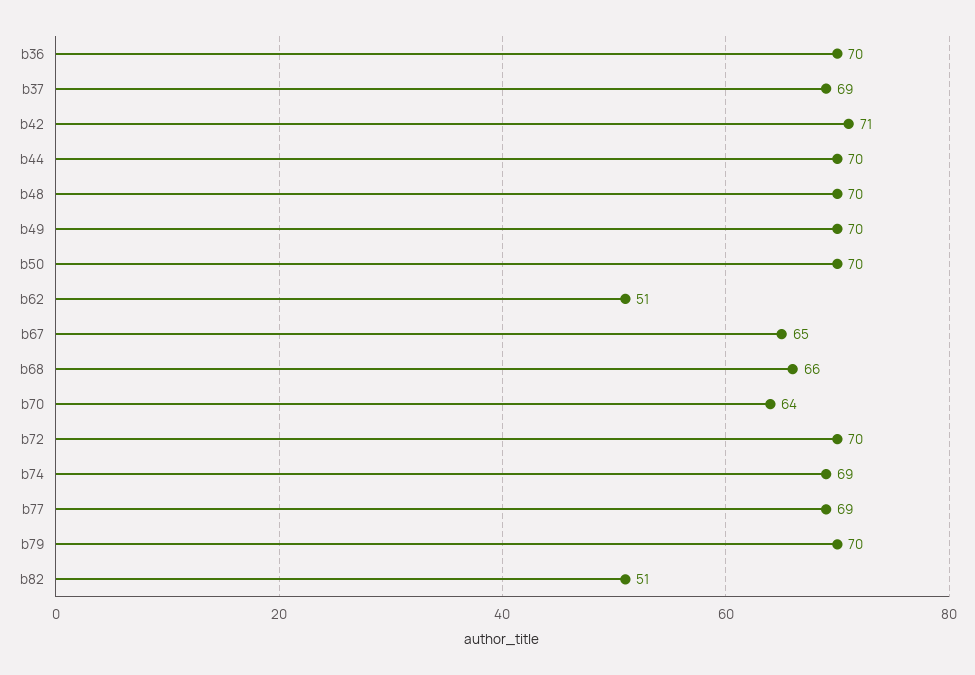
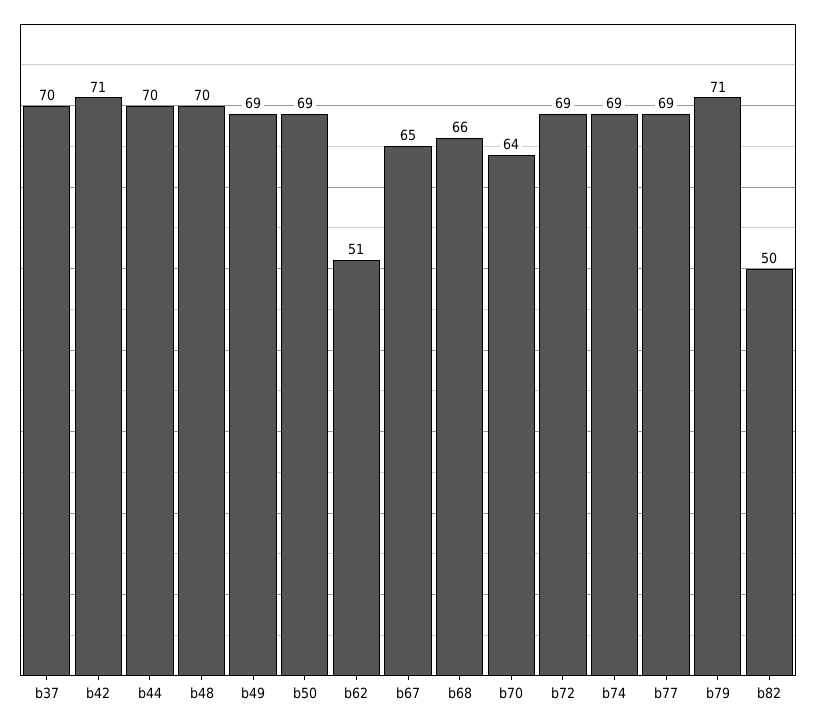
  {
-   "b36": 70,
-   "b37": 69,
+   "b37": 70,
    "b42": 71,
    "b44": 70,
    "b48": 70,
-   "b49": 70,
+   "b49": 69,
-   "b50": 70,
+   "b50": 69,
    "b62": 51,
    "b67": 65,
    "b68": 66,
    "b70": 64,
-   "b72": 70,
+   "b72": 69,
    "b74": 69,
    "b77": 69,
-   "b79": 70,
+   "b79": 71,
-   "b82": 51
+   "b82": 50
  }

